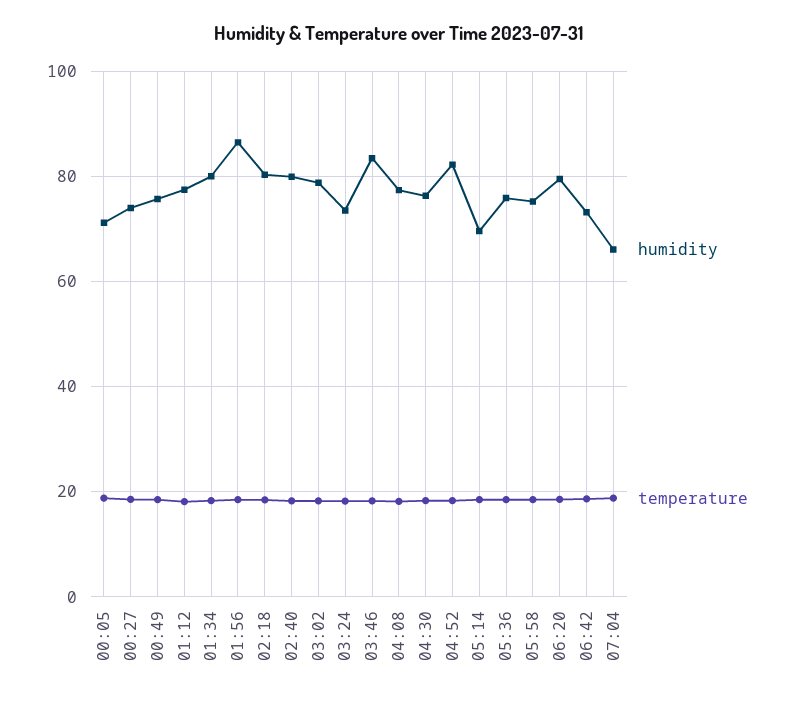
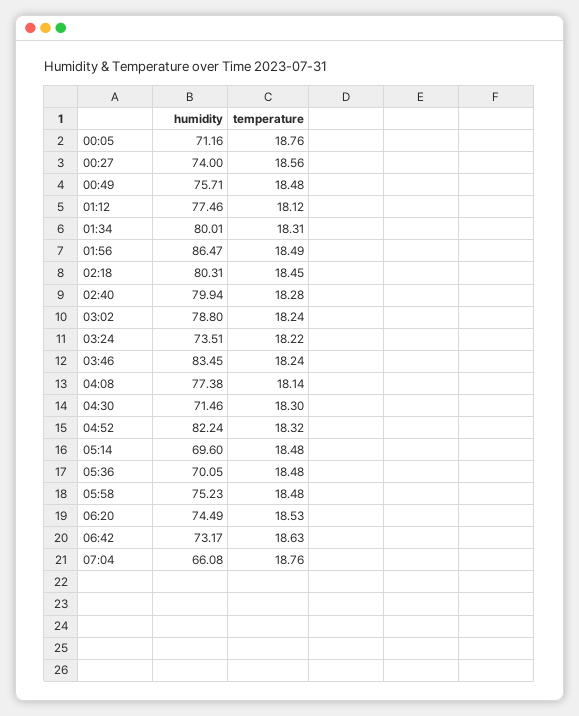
  {
    "humidity": {
      "00:05": 71.16,
      "00:27": 74,
      "00:49": 75.71,
      "01:12": 77.46,
      "01:34": 80.01,
      "01:56": 86.47,
      "02:18": 80.31,
      "02:40": 79.94,
      "03:02": 78.8,
      "03:24": 73.51,
      "03:46": 83.45,
      "04:08": 77.38,
-     "04:30": 76,
+     "04:30": 71.46,
      "04:52": 82.24,
      "05:14": 69.6,
-     "05:36": 76,
+     "05:36": 70.05,
      "05:58": 75.23,
-     "06:20": 80,
+     "06:20": 74.49,
      "06:42": 73.17,
      "07:04": 66.08
    },
    "temperature": {
      "00:05": 18.76,
      "00:27": 18.56,
      "00:49": 18.48,
      "01:12": 18.12,
      "01:34": 18.31,
      "01:56": 18.49,
      "02:18": 18.45,
      "02:40": 18.28,
      "03:02": 18.24,
      "03:24": 18.22,
      "03:46": 18.24,
      "04:08": 18.14,
      "04:30": 18.3,
      "04:52": 18.32,
      "05:14": 18.48,
      "05:36": 18.48,
      "05:58": 18.48,
      "06:20": 18.53,
      "06:42": 18.63,
      "07:04": 18.76
    }
  }

